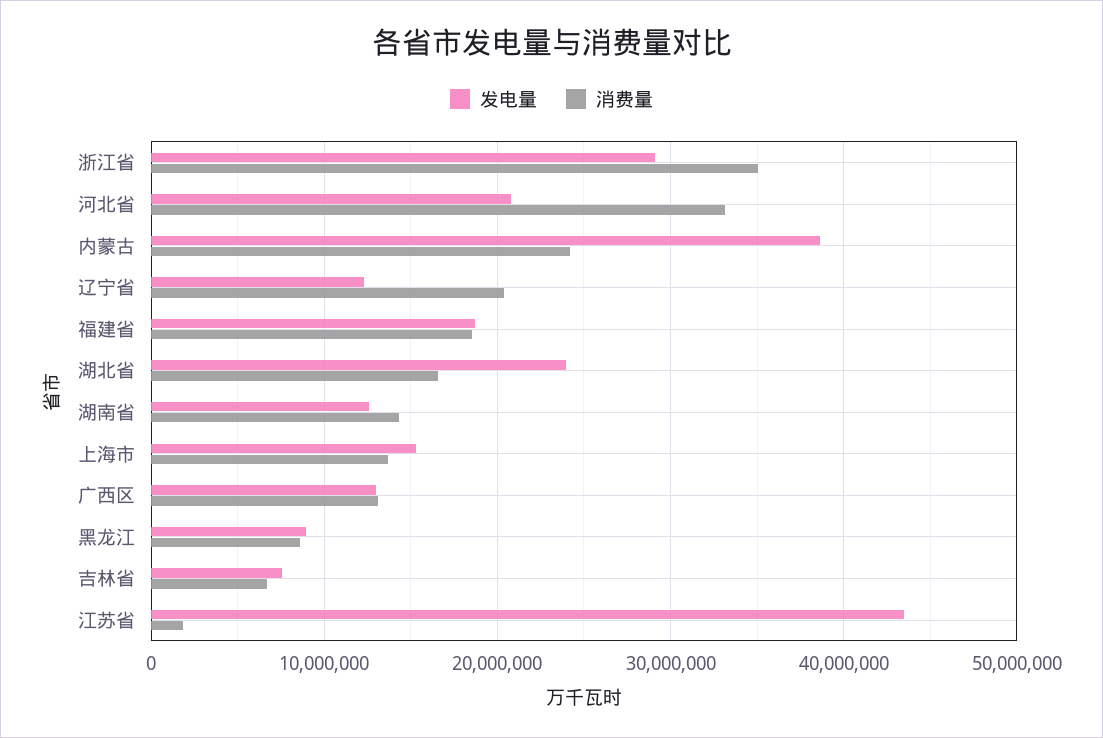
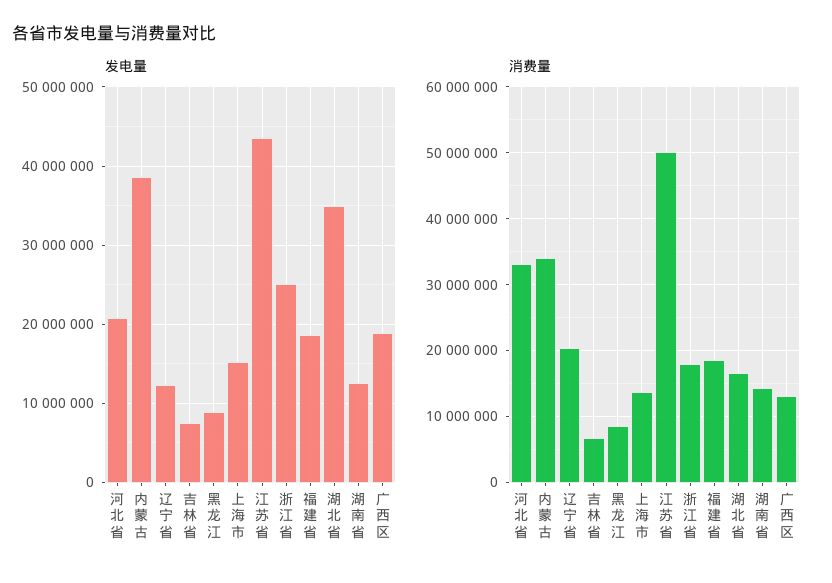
  {
    "发电量": {
-     "浙江省": 29000000,
+     "浙江省": 25000000,
      "河北省": 21000000,
      "内蒙古": 39000000,
      "辽宁省": 12000000,
      "福建省": 19000000,
-     "湖北省": 24000000,
+     "湖北省": 35000000,
      "湖南省": 13000000,
      "上海市": 15000000,
-     "广西区": 13000000,
+     "广西区": 19000000,
      "黑龙江": 9000000,
      "吉林省": 8000000,
      "江苏省": 43000000
    },
    "消费量": {
-     "浙江省": 35000000,
+     "浙江省": 18000000,
      "河北省": 33000000,
-     "内蒙古": 24000000,
+     "内蒙古": 34000000,
      "辽宁省": 20000000,
      "福建省": 19000000,
      "湖北省": 17000000,
      "湖南省": 14000000,
      "上海市": 14000000,
      "广西区": 13000000,
      "黑龙江": 9000000,
      "吉林省": 7000000,
-     "江苏省": 2000000
+     "江苏省": 50000000
    }
  }

